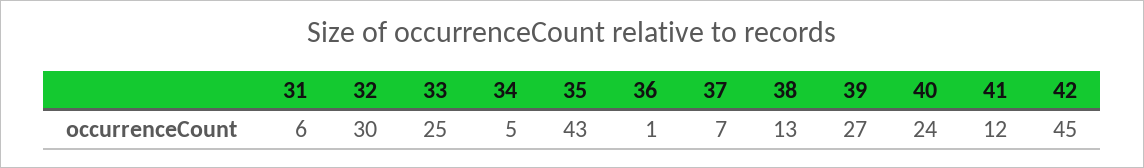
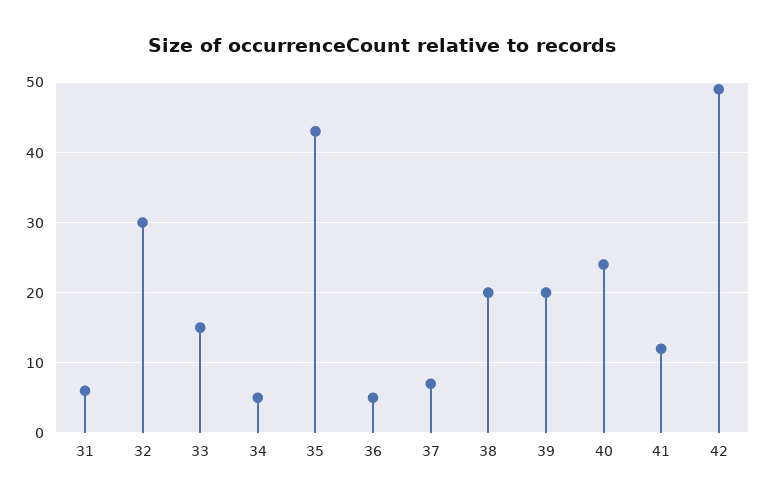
  {
    "31": 6,
    "32": 30,
-   "33": 25,
+   "33": 15,
    "34": 5,
    "35": 43,
-   "36": 1,
+   "36": 5,
    "37": 7,
-   "38": 13,
+   "38": 20,
-   "39": 27,
+   "39": 20,
    "40": 24,
    "41": 12,
-   "42": 45
+   "42": 49
  }

